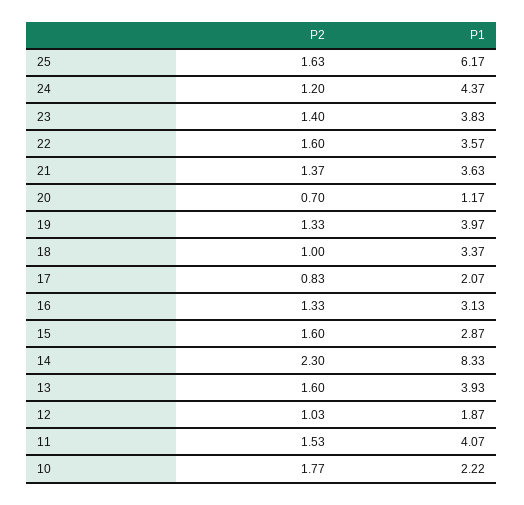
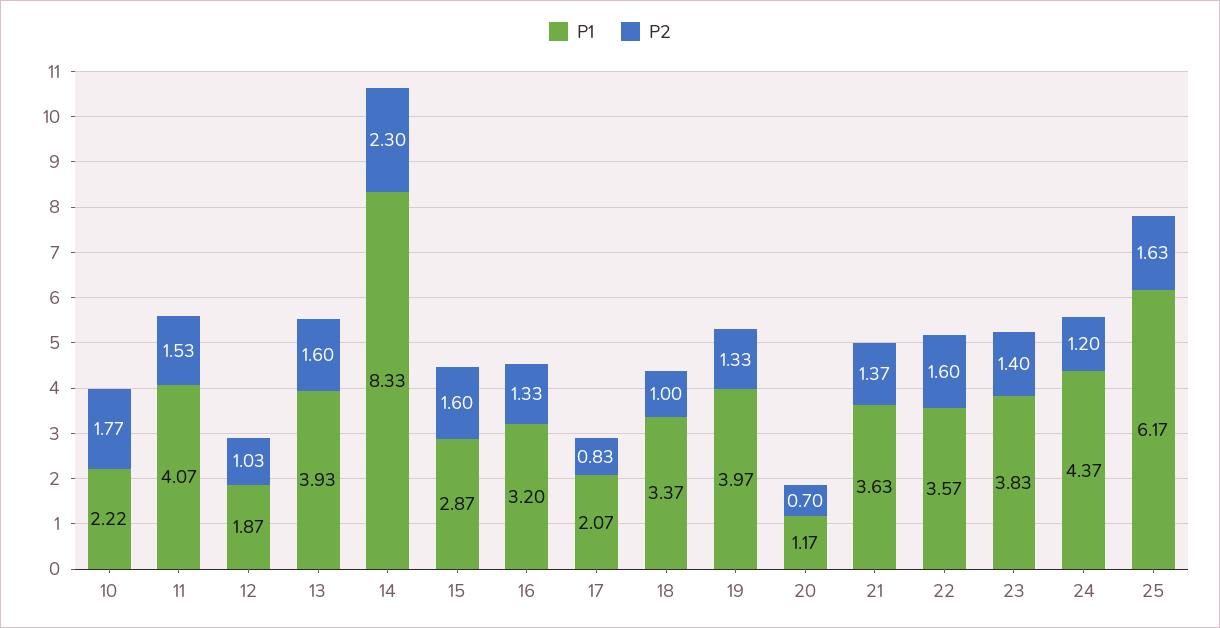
  {
    "P2": {
      "25": 1.63,
      "24": 1.2,
      "23": 1.4,
      "22": 1.6,
      "21": 1.37,
      "20": 0.7,
      "19": 1.33,
      "18": 1,
      "17": 0.83,
      "16": 1.33,
      "15": 1.6,
      "14": 2.3,
      "13": 1.6,
      "12": 1.03,
      "11": 1.53,
      "10": 1.77
    },
    "P1": {
      "25": 6.17,
      "24": 4.37,
      "23": 3.83,
      "22": 3.57,
      "21": 3.63,
      "20": 1.17,
      "19": 3.97,
      "18": 3.37,
      "17": 2.07,
-     "16": 3.13,
+     "16": 3.2,
      "15": 2.87,
      "14": 8.33,
      "13": 3.93,
      "12": 1.87,
      "11": 4.07,
      "10": 2.22
    }
  }

